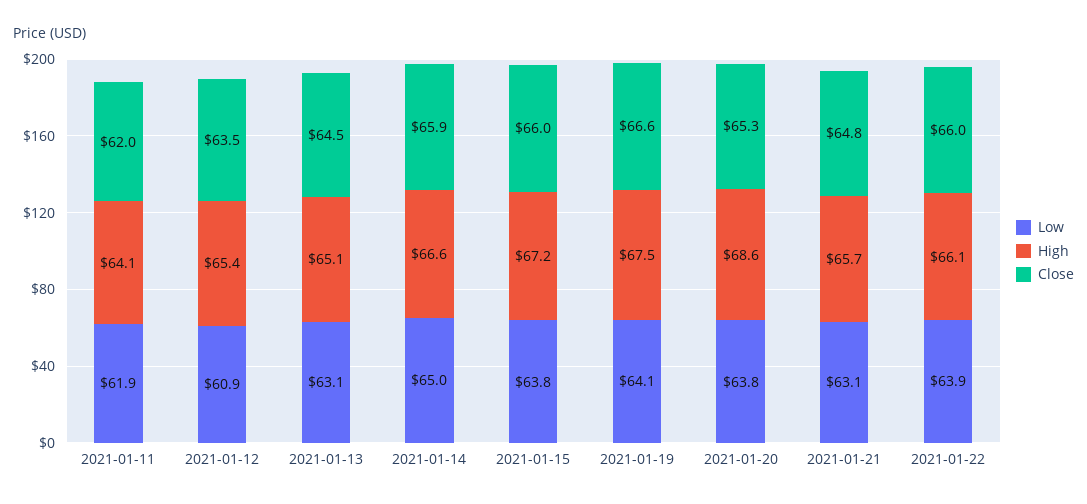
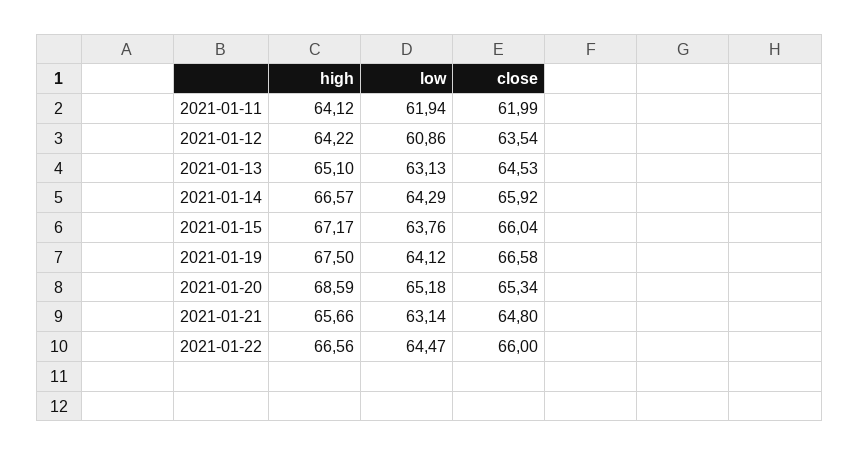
  {
    "Low": {
      "2021-01-11": 61.94,
      "2021-01-12": 60.86,
      "2021-01-13": 63.13,
-     "2021-01-14": 65,
+     "2021-01-14": 64.29,
      "2021-01-15": 63.76,
      "2021-01-19": 64.12,
-     "2021-01-20": 63.8,
+     "2021-01-20": 65.18,
      "2021-01-21": 63.14,
-     "2021-01-22": 63.9
+     "2021-01-22": 64.47
    },
    "High": {
      "2021-01-11": 64.12,
-     "2021-01-12": 65.4,
+     "2021-01-12": 64.22,
      "2021-01-13": 65.1,
      "2021-01-14": 66.57,
      "2021-01-15": 67.17,
      "2021-01-19": 67.5,
      "2021-01-20": 68.59,
      "2021-01-21": 65.66,
-     "2021-01-22": 66.1
+     "2021-01-22": 66.56
    },
    "Close": {
      "2021-01-11": 61.99,
      "2021-01-12": 63.54,
      "2021-01-13": 64.53,
      "2021-01-14": 65.92,
      "2021-01-15": 66.04,
      "2021-01-19": 66.58,
      "2021-01-20": 65.34,
      "2021-01-21": 64.8,
      "2021-01-22": 66
    }
  }

